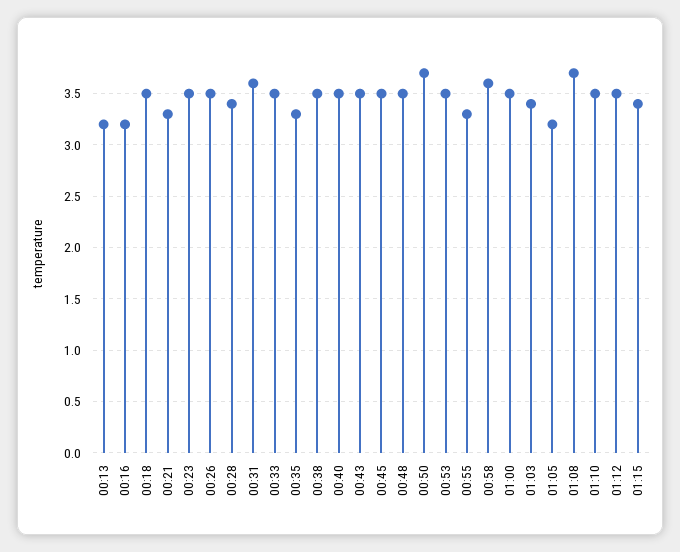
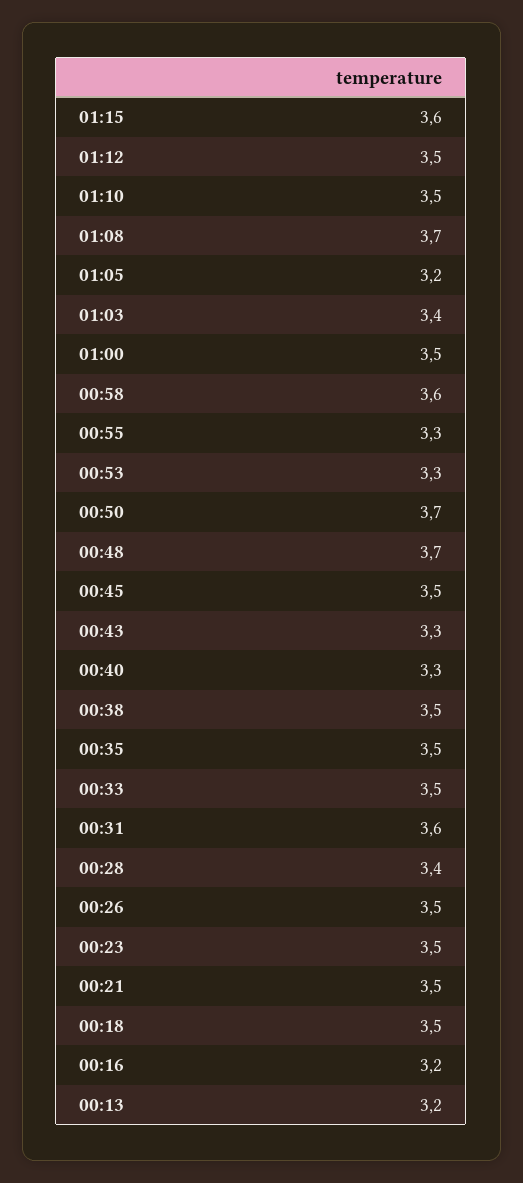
  {
    "00:13": 3.2,
    "00:16": 3.2,
    "00:18": 3.5,
-   "00:21": 3.3,
+   "00:21": 3.5,
    "00:23": 3.5,
    "00:26": 3.5,
    "00:28": 3.4,
    "00:31": 3.6,
    "00:33": 3.5,
-   "00:35": 3.3,
+   "00:35": 3.5,
    "00:38": 3.5,
-   "00:40": 3.5,
+   "00:40": 3.3,
-   "00:43": 3.5,
+   "00:43": 3.3,
    "00:45": 3.5,
-   "00:48": 3.5,
+   "00:48": 3.7,
    "00:50": 3.7,
-   "00:53": 3.5,
+   "00:53": 3.3,
    "00:55": 3.3,
    "00:58": 3.6,
    "01:00": 3.5,
    "01:03": 3.4,
    "01:05": 3.2,
    "01:08": 3.7,
    "01:10": 3.5,
    "01:12": 3.5,
-   "01:15": 3.4
+   "01:15": 3.6
  }

